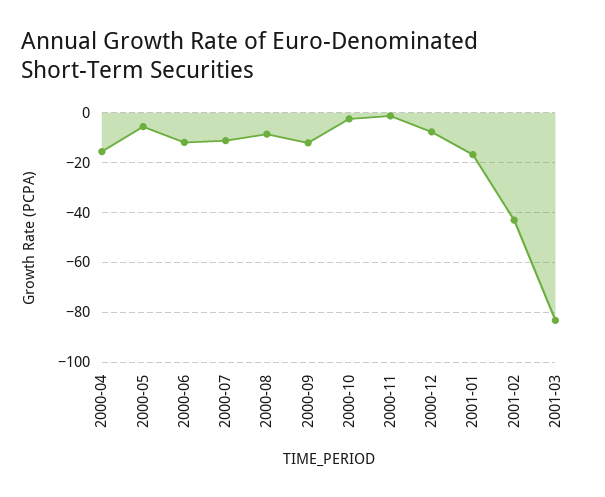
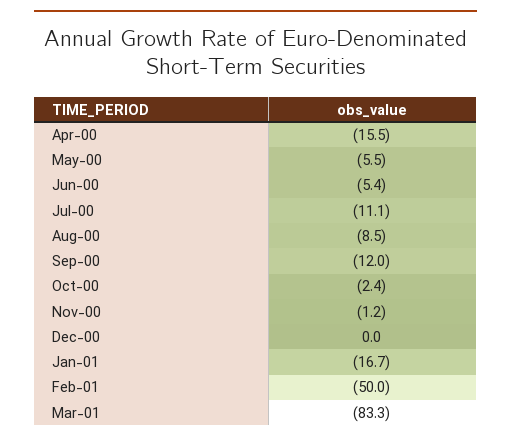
  {
    "2000-04": -15.5,
    "2000-05": -5.5,
-   "2000-06": -12.5,
+   "2000-06": -5.4,
    "2000-07": -11.1,
    "2000-08": -8.5,
    "2000-09": -12,
    "2000-10": -2.4,
    "2000-11": -1.2,
-   "2000-12": -7.5,
+   "2000-12": 0,
    "2001-01": -16.7,
-   "2001-02": -42.5,
+   "2001-02": -50,
    "2001-03": -83.3
  }

